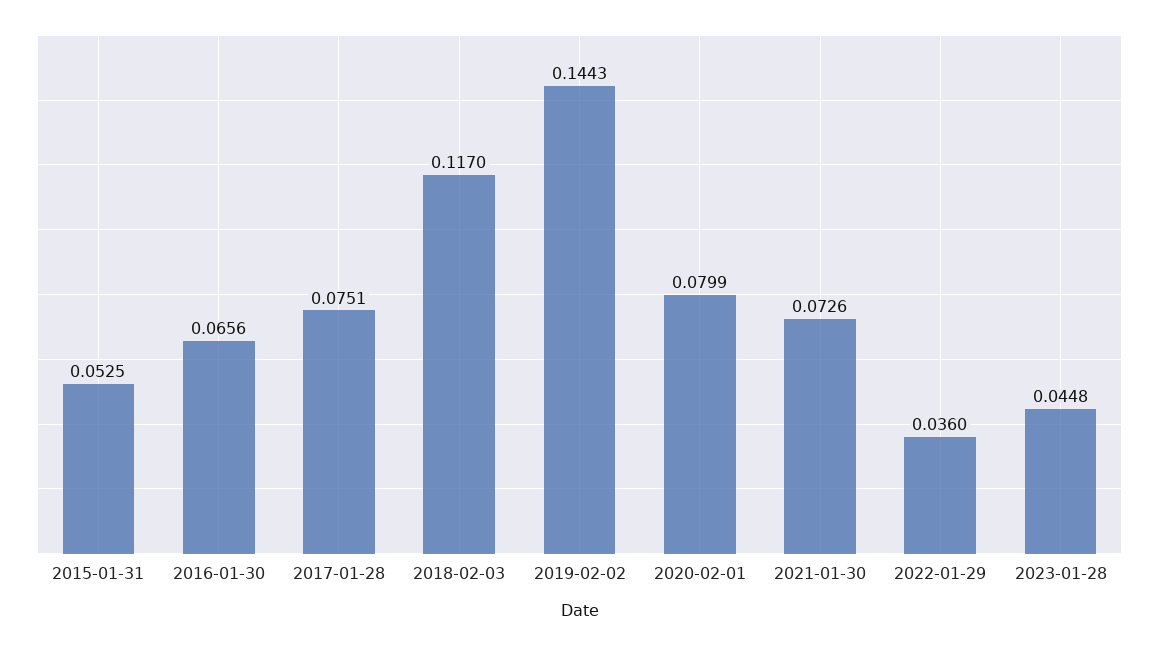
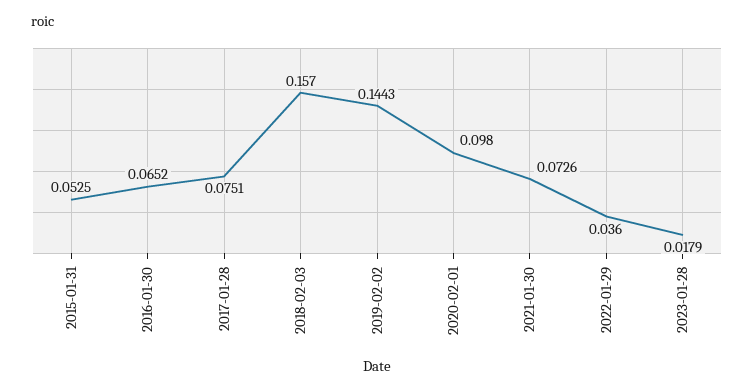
  {
    "2015-01-31": 0.0525,
-   "2016-01-30": 0.0656,
+   "2016-01-30": 0.0652,
    "2017-01-28": 0.0751,
-   "2018-02-03": 0.117,
+   "2018-02-03": 0.157,
    "2019-02-02": 0.1443,
-   "2020-02-01": 0.0799,
+   "2020-02-01": 0.098,
    "2021-01-30": 0.0726,
    "2022-01-29": 0.036,
-   "2023-01-28": 0.0448
+   "2023-01-28": 0.0179
  }

